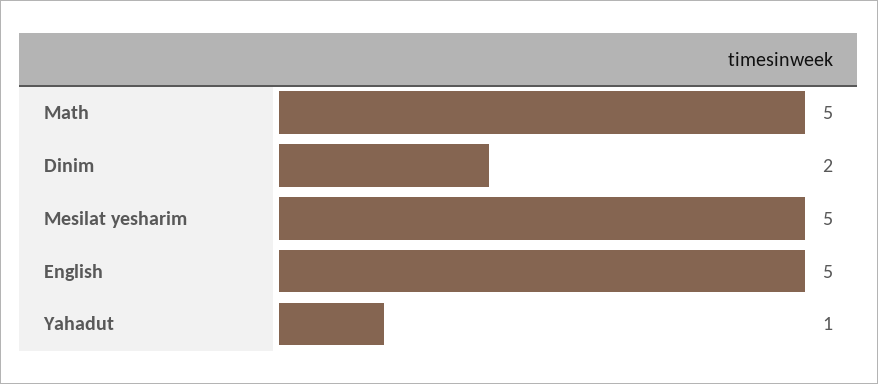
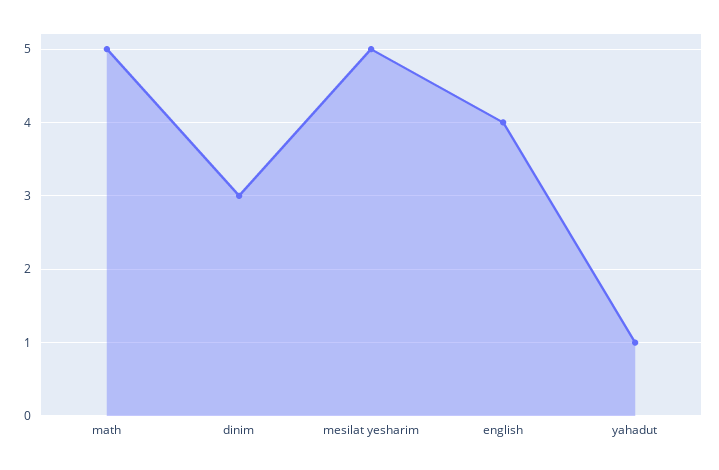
  {
    "Math": 5,
-   "Dinim": 2,
+   "Dinim": 3,
    "Mesilat yesharim": 5,
-   "English": 5,
+   "English": 4,
    "Yahadut": 1
  }

